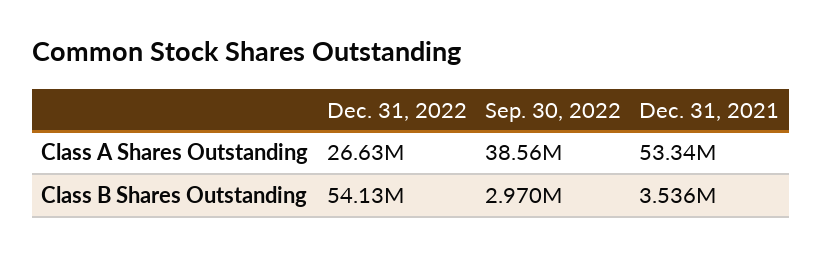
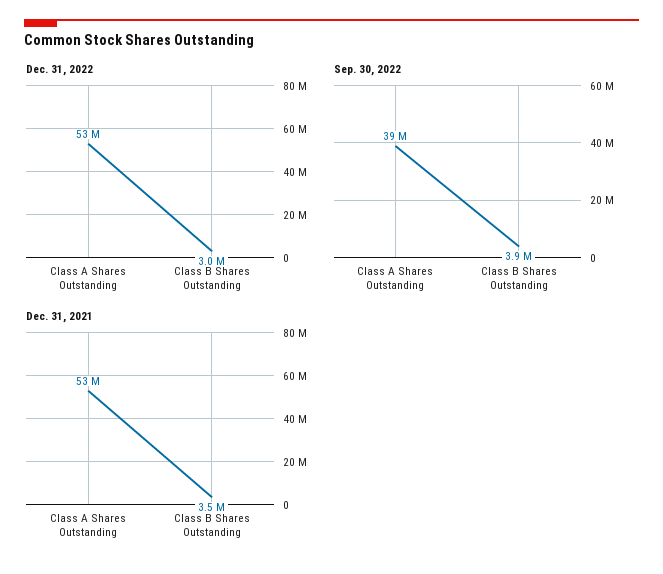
  {
    "Dec. 31, 2022": {
-     "Class A Shares Outstanding": 26630000,
+     "Class A Shares Outstanding": 53000000,
-     "Class B Shares Outstanding": 54130000
+     "Class B Shares Outstanding": 3000000
    },
    "Sep. 30, 2022": {
      "Class A Shares Outstanding": 38560000,
-     "Class B Shares Outstanding": 2970000
+     "Class B Shares Outstanding": 3900000
    },
    "Dec. 31, 2021": {
      "Class A Shares Outstanding": 53340000,
      "Class B Shares Outstanding": 3536000
    }
  }

